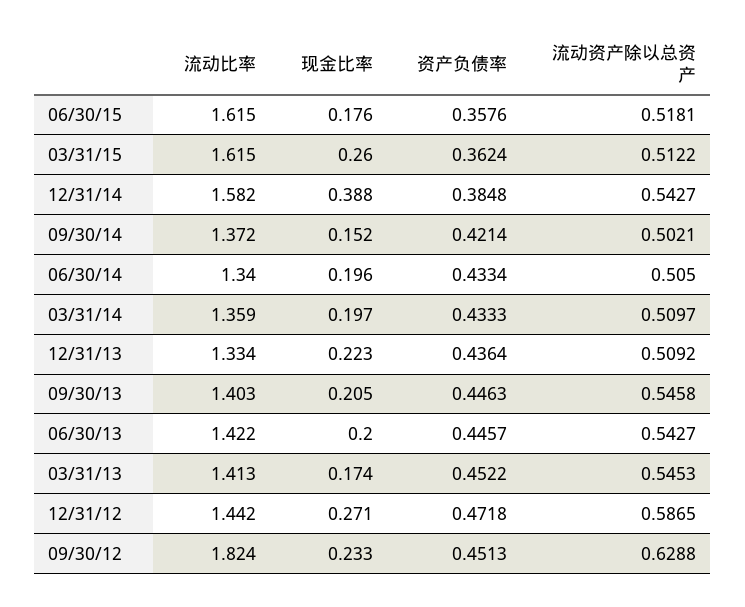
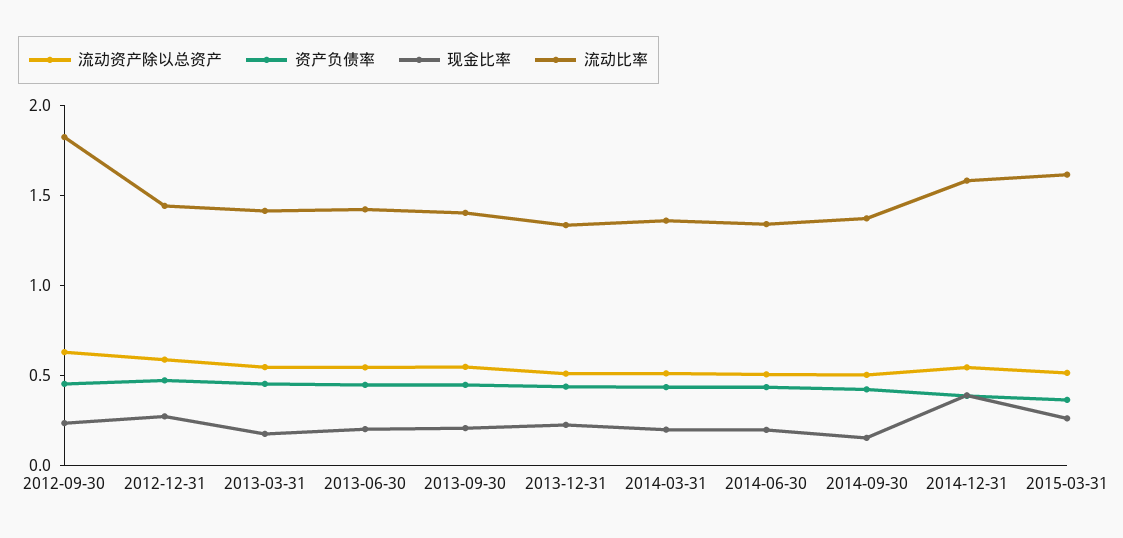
  {
    "流动比率": {
-     "06/30/15": 1.615,
      "03/31/15": 1.615,
      "12/31/14": 1.582,
      "09/30/14": 1.372,
      "06/30/14": 1.34,
      "03/31/14": 1.359,
      "12/31/13": 1.334,
      "09/30/13": 1.403,
      "06/30/13": 1.422,
      "03/31/13": 1.413,
      "12/31/12": 1.442,
      "09/30/12": 1.824
    },
    "现金比率": {
-     "06/30/15": 0.176,
      "03/31/15": 0.26,
      "12/31/14": 0.388,
      "09/30/14": 0.152,
      "06/30/14": 0.196,
      "03/31/14": 0.197,
      "12/31/13": 0.223,
      "09/30/13": 0.205,
      "06/30/13": 0.2,
      "03/31/13": 0.174,
      "12/31/12": 0.271,
      "09/30/12": 0.233
    },
    "资产负债率": {
-     "06/30/15": 0.3576,
      "03/31/15": 0.3624,
      "12/31/14": 0.3848,
      "09/30/14": 0.4214,
      "06/30/14": 0.4334,
      "03/31/14": 0.4333,
      "12/31/13": 0.4364,
      "09/30/13": 0.4463,
      "06/30/13": 0.4457,
      "03/31/13": 0.4522,
      "12/31/12": 0.4718,
      "09/30/12": 0.4513
    },
    "流动资产除以总资产": {
-     "06/30/15": 0.5181,
      "03/31/15": 0.5122,
      "12/31/14": 0.5427,
      "09/30/14": 0.5021,
      "06/30/14": 0.505,
      "03/31/14": 0.5097,
      "12/31/13": 0.5092,
      "09/30/13": 0.5458,
      "06/30/13": 0.5427,
      "03/31/13": 0.5453,
      "12/31/12": 0.5865,
      "09/30/12": 0.6288
    }
  }

